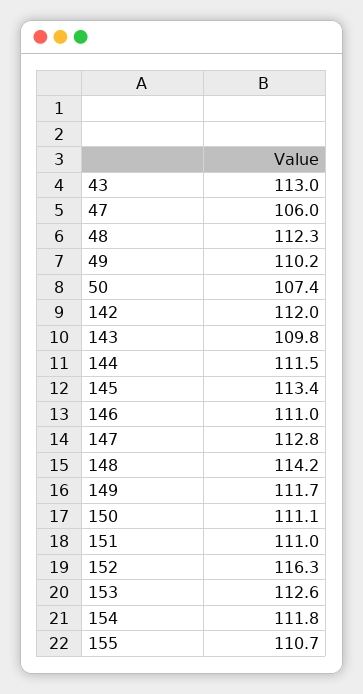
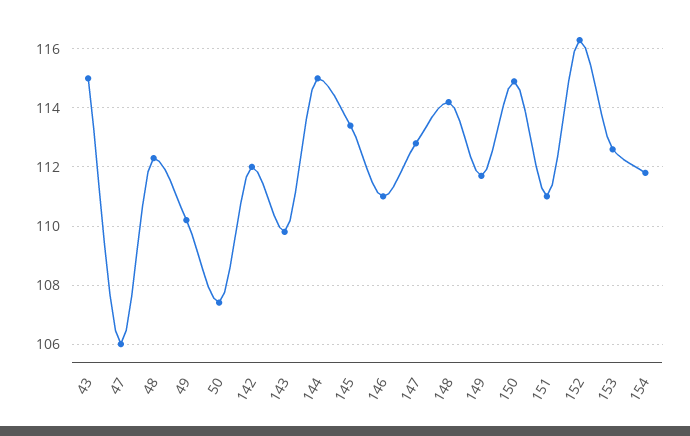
  {
-   "43": 113,
+   "43": 115,
    "47": 106,
    "48": 112.3,
    "49": 110.2,
    "50": 107.4,
    "142": 112,
    "143": 109.8,
-   "144": 111.5,
+   "144": 115,
    "145": 113.4,
    "146": 111,
    "147": 112.8,
    "148": 114.2,
    "149": 111.7,
-   "150": 111.1,
+   "150": 115,
    "151": 111,
    "152": 116.3,
    "153": 112.6,
-   "154": 111.8,
+   "154": 111.8
-   "155": 110.7
  }

